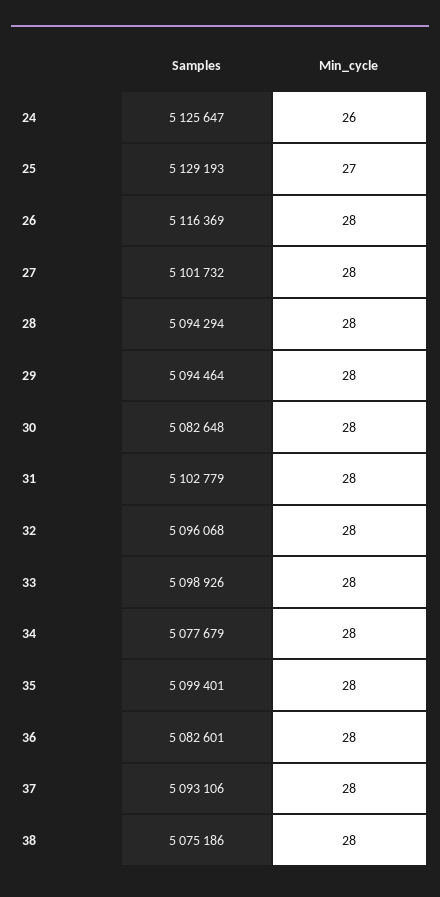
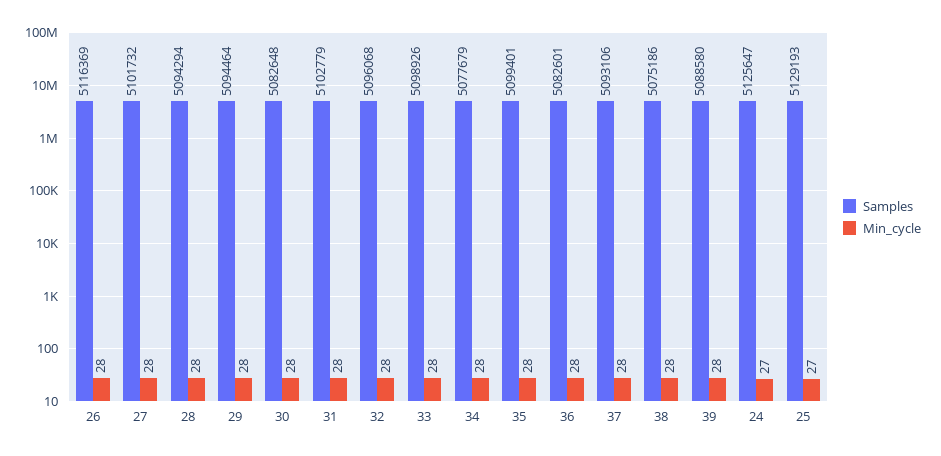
  {
    "Samples": {
      "24": 5125647,
      "25": 5129193,
      "26": 5116369,
      "27": 5101732,
      "28": 5094294,
      "29": 5094464,
      "30": 5082648,
      "31": 5102779,
      "32": 5096068,
      "33": 5098926,
      "34": 5077679,
      "35": 5099401,
      "36": 5082601,
      "37": 5093106,
-     "38": 5075186
+     "38": 5075186,
+     "39": 5088580
    },
    "Min_cycle": {
-     "24": 26,
+     "24": 27,
      "25": 27,
      "26": 28,
      "27": 28,
      "28": 28,
      "29": 28,
      "30": 28,
      "31": 28,
      "32": 28,
      "33": 28,
      "34": 28,
      "35": 28,
      "36": 28,
      "37": 28,
-     "38": 28
+     "38": 28,
+     "39": 28
    }
  }

